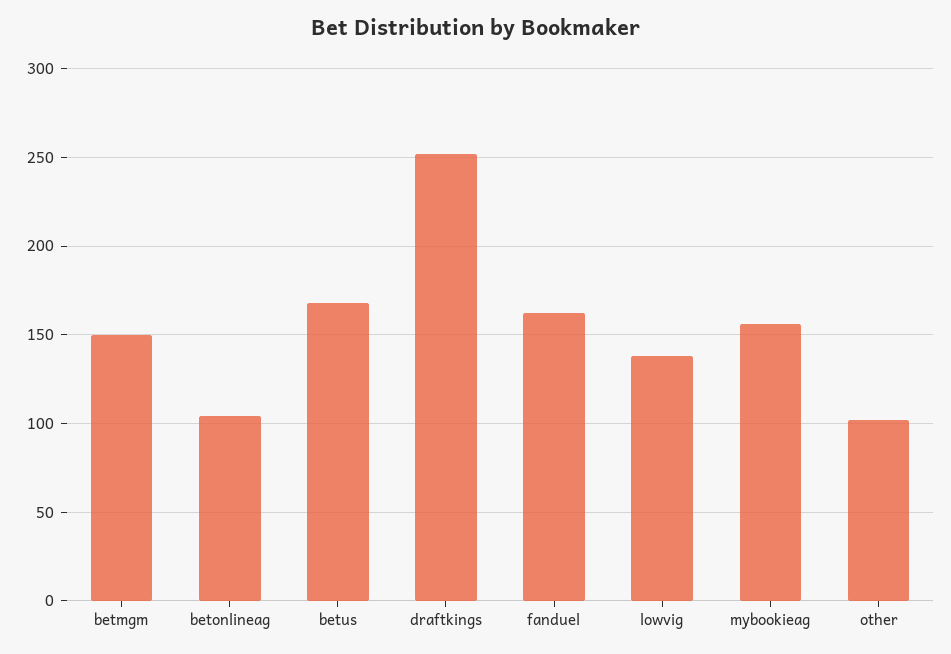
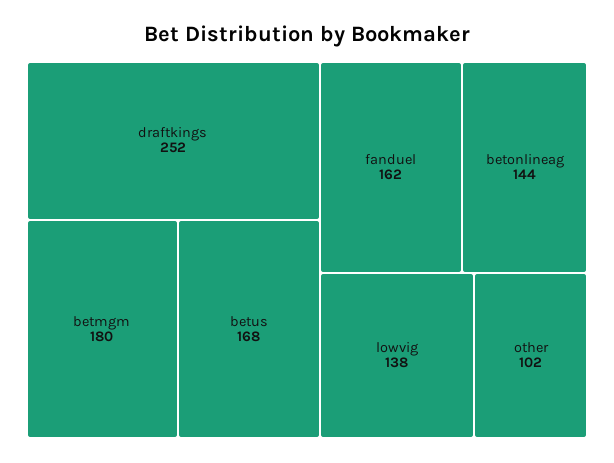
  {
-   "betmgm": 150,
+   "betmgm": 180,
-   "betonlineag": 105,
+   "betonlineag": 144,
    "betus": 168,
    "draftkings": 252,
    "fanduel": 162,
    "lowvig": 138,
-   "mybookieag": 155,
    "other": 102
  }

